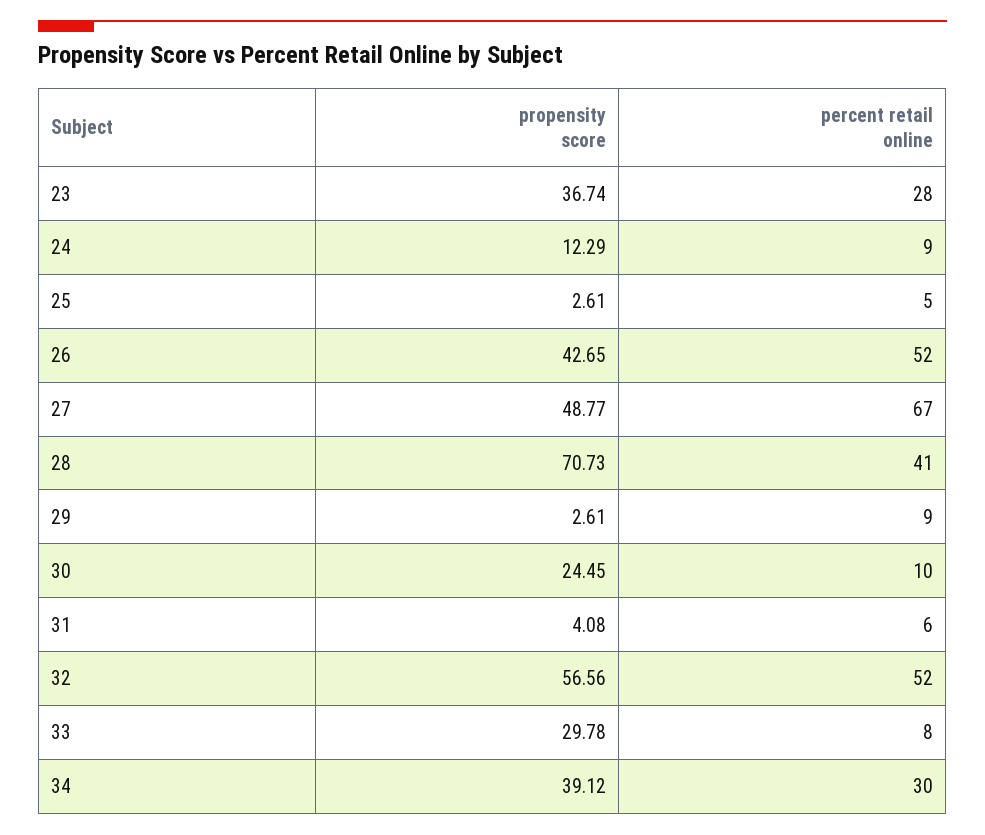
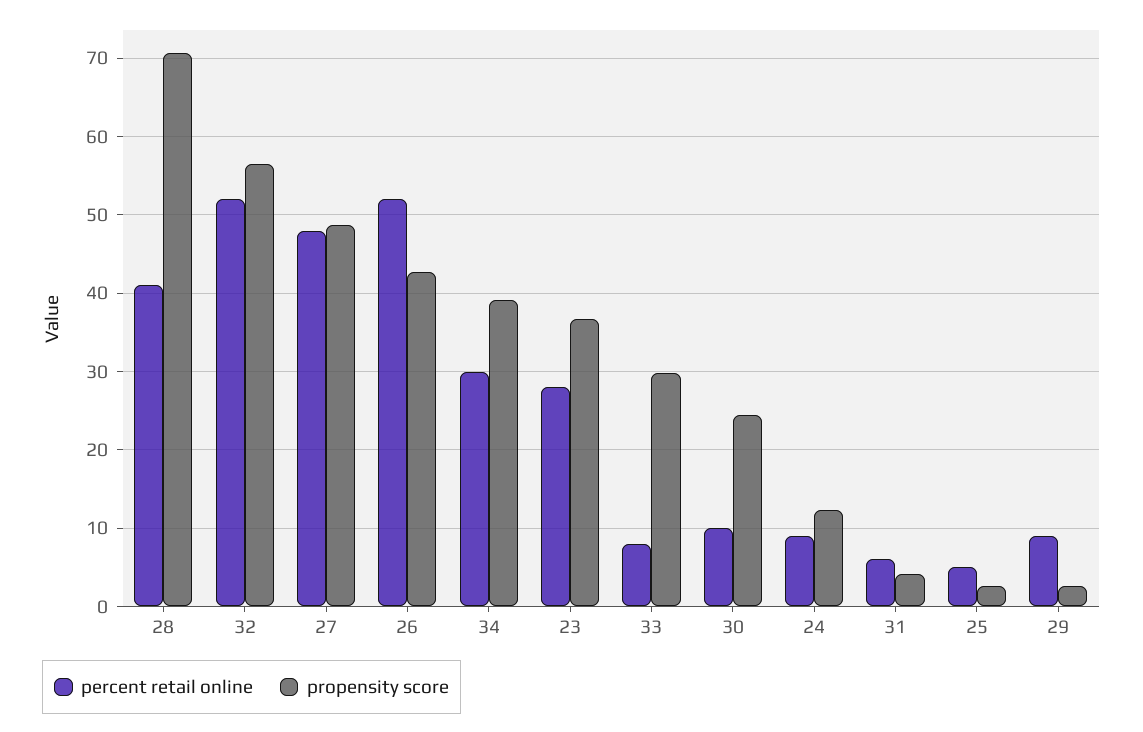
  {
    "propensity score": {
      "23": 36.74,
      "24": 12.29,
      "25": 2.61,
      "26": 42.65,
      "27": 48.77,
      "28": 70.73,
      "29": 2.61,
      "30": 24.45,
      "31": 4.08,
      "32": 56.56,
      "33": 29.78,
      "34": 39.12
    },
    "percent retail online": {
      "23": 28,
      "24": 9,
      "25": 5,
      "26": 52,
-     "27": 67,
+     "27": 48,
      "28": 41,
      "29": 9,
      "30": 10,
      "31": 6,
      "32": 52,
      "33": 8,
      "34": 30
    }
  }

